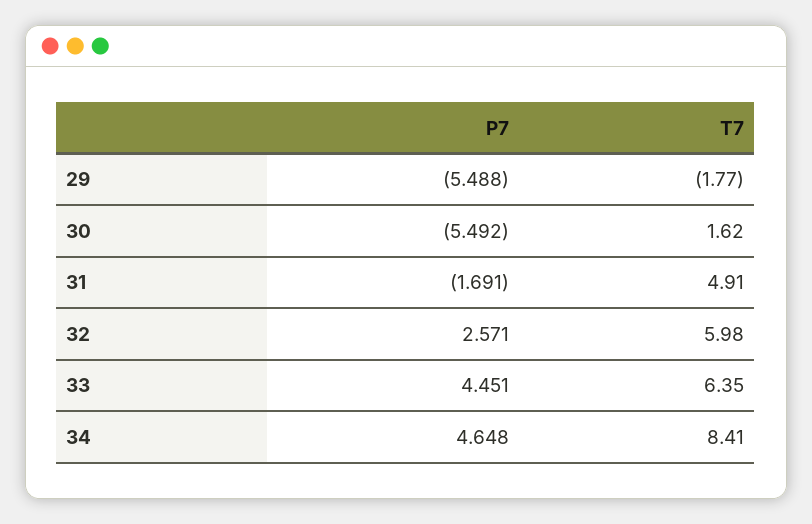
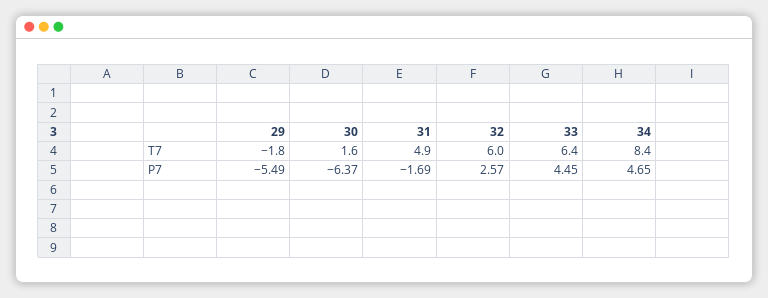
  {
    "P7": {
      "29": -5.488,
-     "30": -5.492,
+     "30": -6.37,
      "31": -1.691,
      "32": 2.571,
      "33": 4.451,
      "34": 4.648
    },
    "T7": {
      "29": -1.77,
      "30": 1.62,
      "31": 4.91,
      "32": 5.98,
      "33": 6.35,
      "34": 8.41
    }
  }

